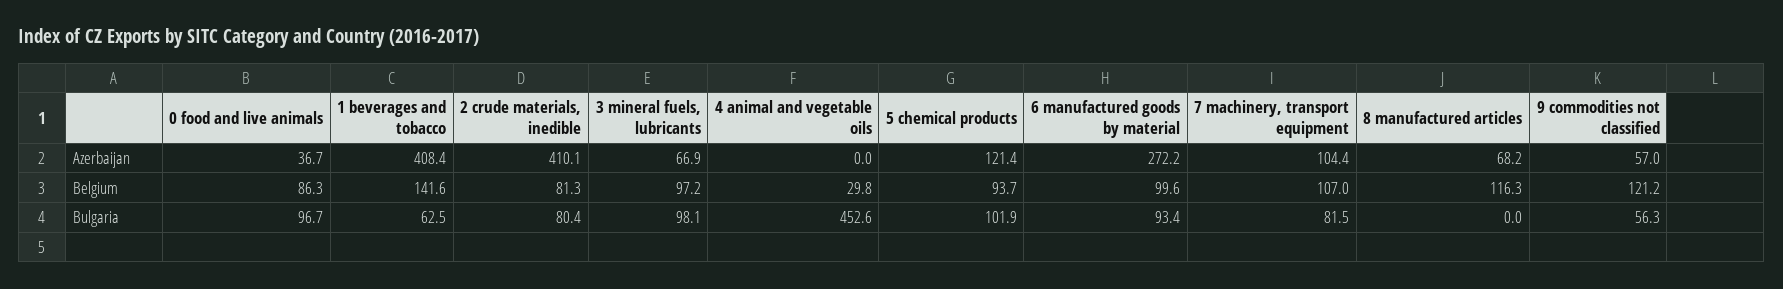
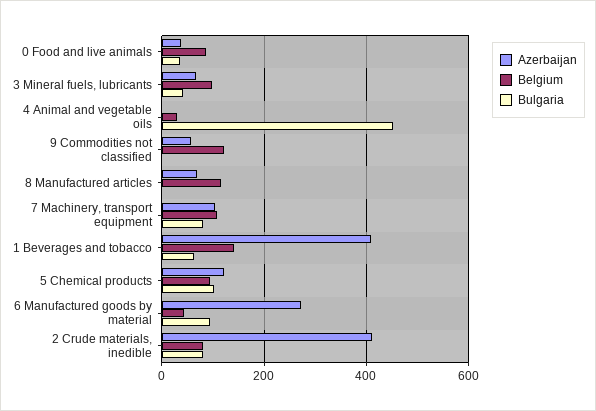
  {
    "Azerbaijan": {
      "0 food and live animals": 36.7,
      "1 beverages and tobacco": 408.4,
      "2 crude materials, inedible": 410.1,
      "3 mineral fuels, lubricants": 66.9,
      "4 animal and vegetable oils": 0,
      "5 chemical products": 121.4,
      "6 manufactured goods by material": 272.2,
      "7 machinery, transport equipment": 104.4,
      "8 manufactured articles": 68.2,
      "9 commodities not classified": 57
    },
    "Belgium": {
      "0 food and live animals": 86.3,
      "1 beverages and tobacco": 141.6,
      "2 crude materials, inedible": 81.3,
      "3 mineral fuels, lubricants": 97.2,
      "4 animal and vegetable oils": 29.8,
      "5 chemical products": 93.7,
-     "6 manufactured goods by material": 99.6,
+     "6 manufactured goods by material": 40,
      "7 machinery, transport equipment": 107,
      "8 manufactured articles": 116.3,
      "9 commodities not classified": 121.2
    },
    "Bulgaria": {
-     "0 food and live animals": 96.7,
+     "0 food and live animals": 40,
      "1 beverages and tobacco": 62.5,
      "2 crude materials, inedible": 80.4,
-     "3 mineral fuels, lubricants": 98.1,
+     "3 mineral fuels, lubricants": 40,
      "4 animal and vegetable oils": 452.6,
      "5 chemical products": 101.9,
      "6 manufactured goods by material": 93.4,
      "7 machinery, transport equipment": 81.5,
      "8 manufactured articles": 0,
-     "9 commodities not classified": 56.3
+     "9 commodities not classified": 0
    }
  }

